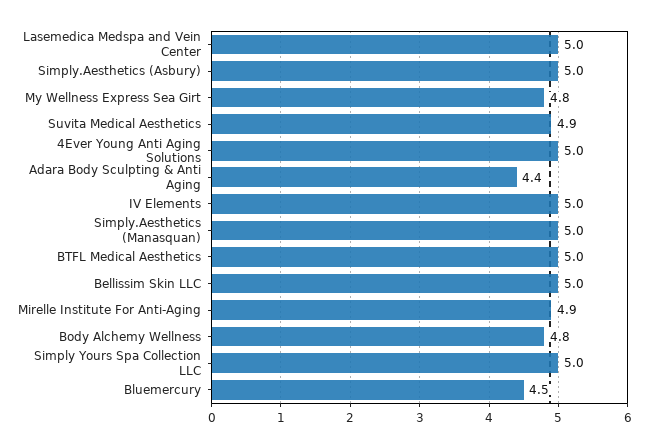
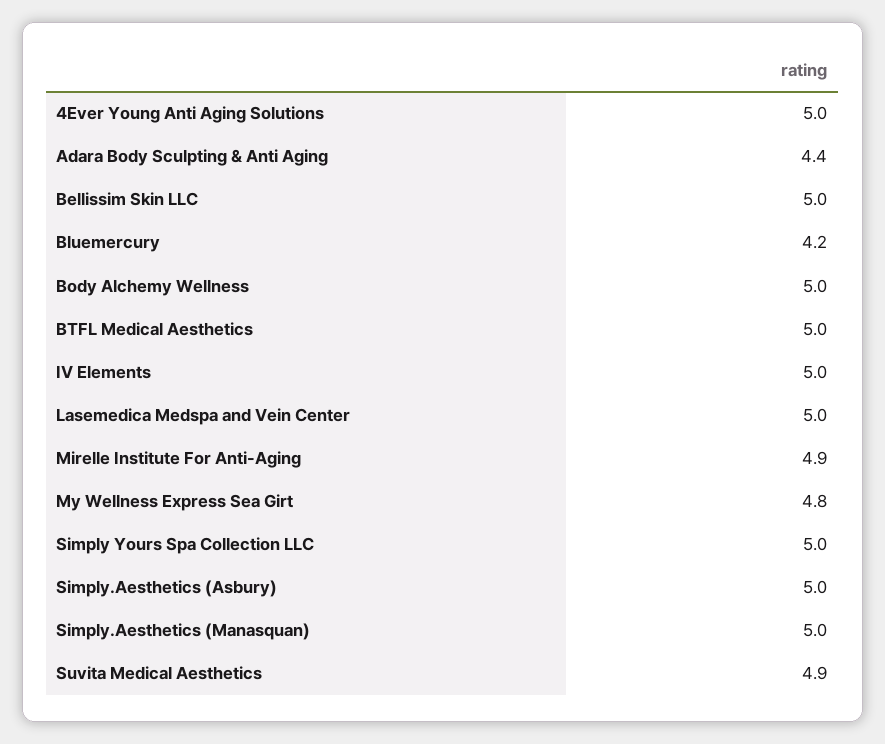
  {
    "Lasemedica Medspa and Vein Center": 5,
    "Simply.Aesthetics (Asbury)": 5,
    "My Wellness Express Sea Girt": 4.8,
    "Suvita Medical Aesthetics": 4.9,
    "4Ever Young Anti Aging Solutions": 5,
    "Adara Body Sculpting & Anti Aging": 4.4,
    "IV Elements": 5,
    "Simply.Aesthetics (Manasquan)": 5,
    "BTFL Medical Aesthetics": 5,
    "Bellissim Skin LLC": 5,
    "Mirelle Institute For Anti-Aging": 4.9,
-   "Body Alchemy Wellness": 4.8,
+   "Body Alchemy Wellness": 5,
    "Simply Yours Spa Collection LLC": 5,
-   "Bluemercury": 4.5
+   "Bluemercury": 4.2
  }

